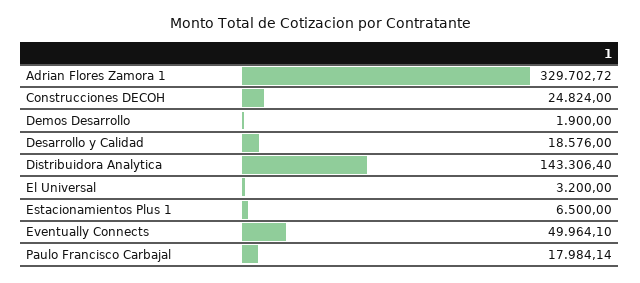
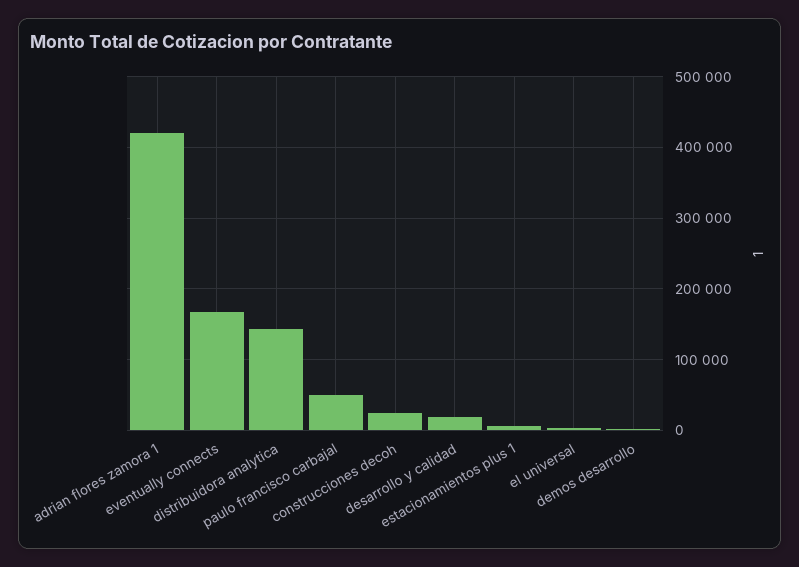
  {
-   "Adrian Flores Zamora 1": 329702.72,
+   "Adrian Flores Zamora 1": 420000,
    "Construcciones DECOH": 24824,
    "Demos Desarrollo": 1900,
    "Desarrollo y Calidad": 18576,
    "Distribuidora Analytica": 143306.4,
    "El Universal": 3200,
    "Estacionamientos Plus 1": 6500,
-   "Eventually Connects": 49964.1,
+   "Eventually Connects": 170000,
-   "Paulo Francisco Carbajal": 17984.14
+   "Paulo Francisco Carbajal": 50000
  }

